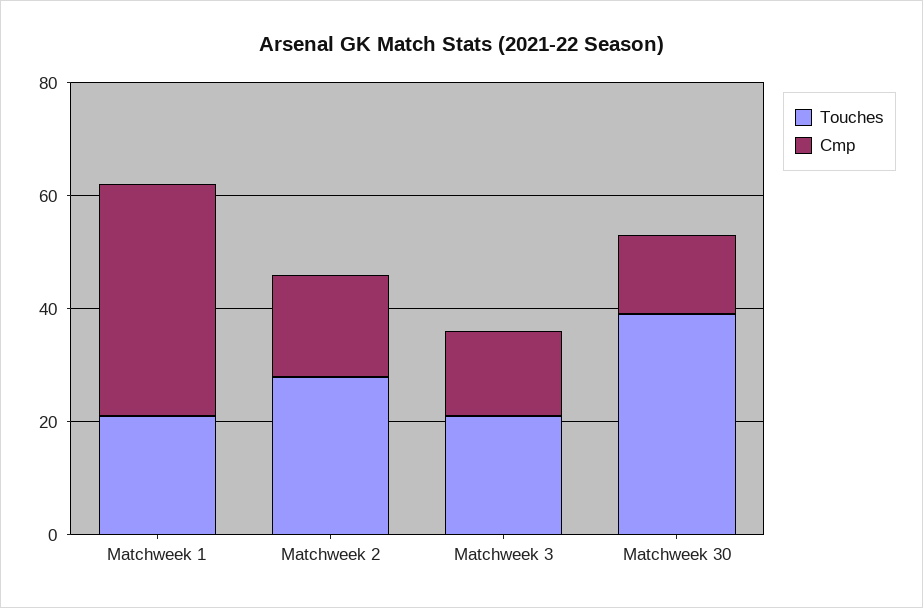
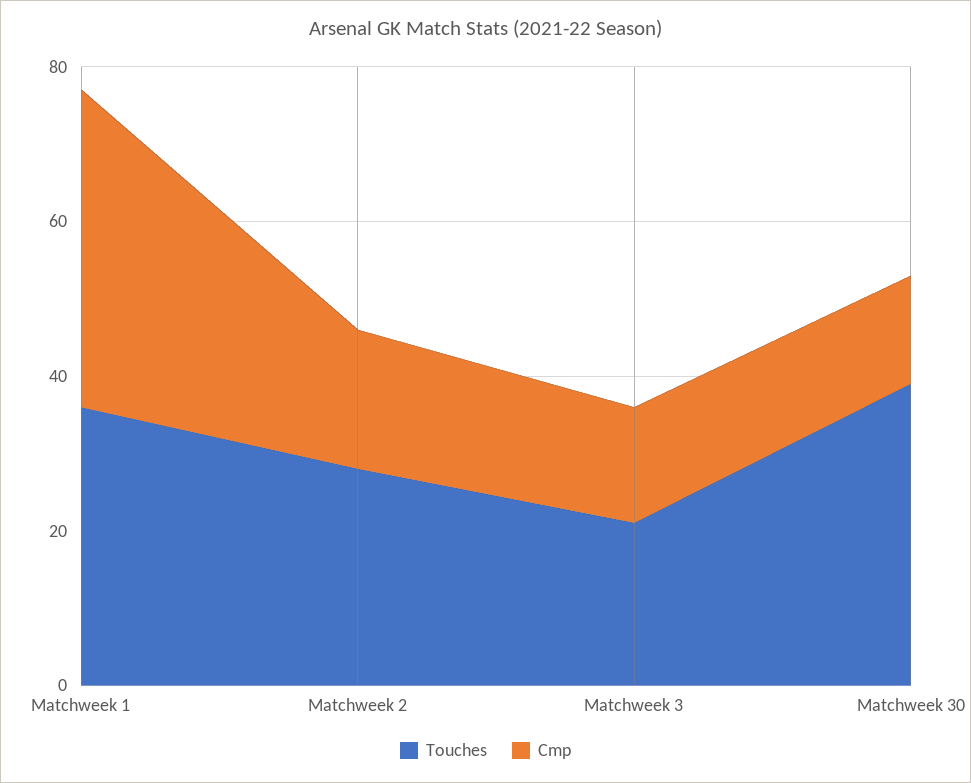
  {
    "Touches": {
-     "Matchweek 1": 20,
+     "Matchweek 1": 35,
      "Matchweek 2": 30,
      "Matchweek 3": 20,
      "Matchweek 30": 40
    },
    "Cmp": {
      "Matchweek 1": 40,
      "Matchweek 2": 20,
      "Matchweek 3": 15,
      "Matchweek 30": 15
    }
  }

